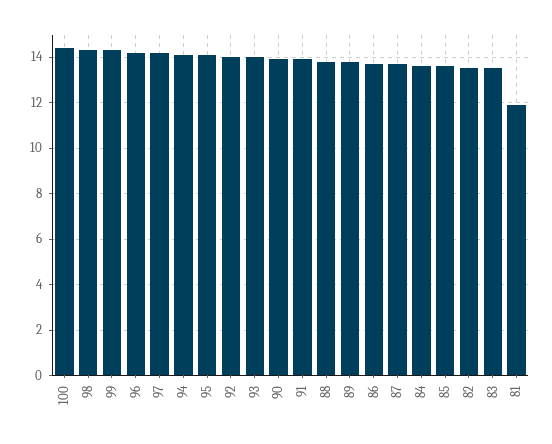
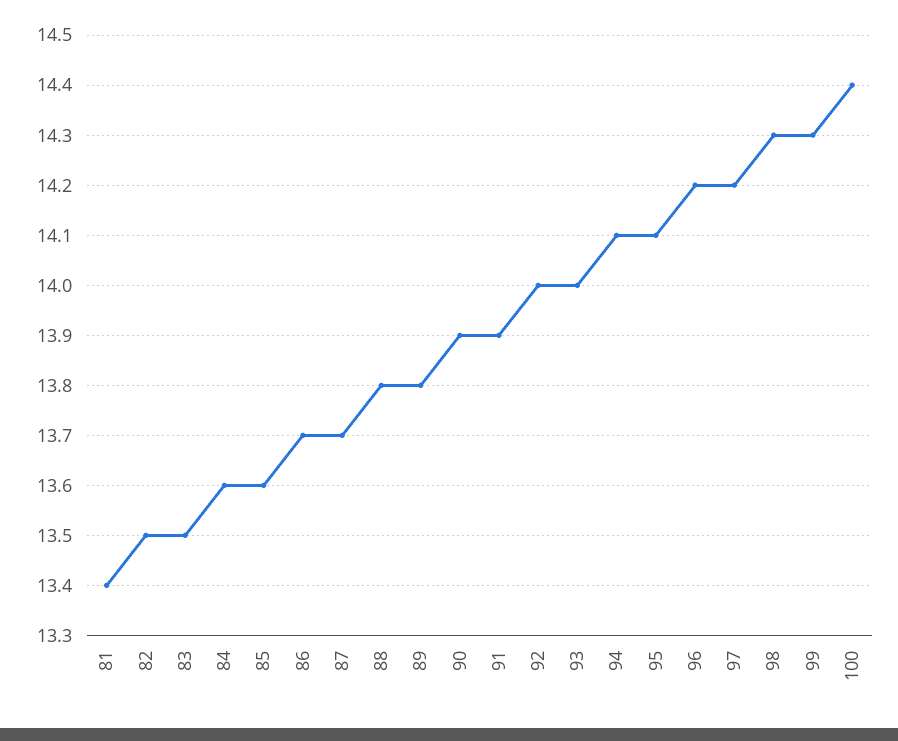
  {
    "100": 14.4,
    "98": 14.3,
    "99": 14.3,
    "96": 14.2,
    "97": 14.2,
    "94": 14.1,
    "95": 14.1,
    "92": 14,
    "93": 14,
    "90": 13.9,
    "91": 13.9,
    "88": 13.8,
    "89": 13.8,
    "86": 13.7,
    "87": 13.7,
    "84": 13.6,
    "85": 13.6,
    "82": 13.5,
    "83": 13.5,
-   "81": 12
+   "81": 13.4
  }

